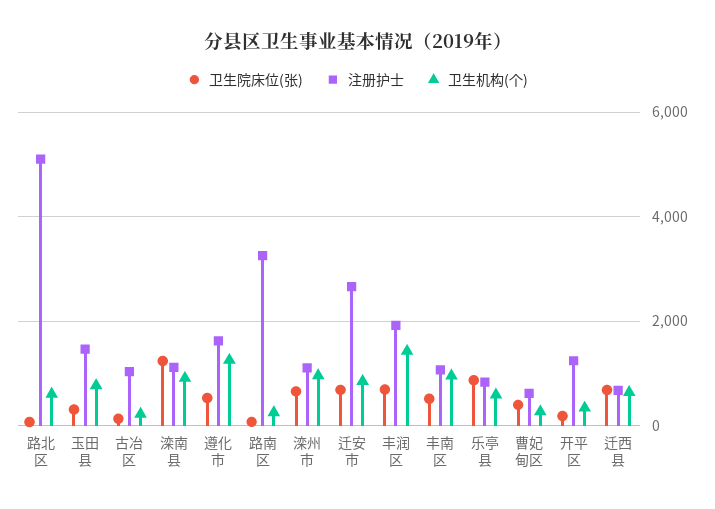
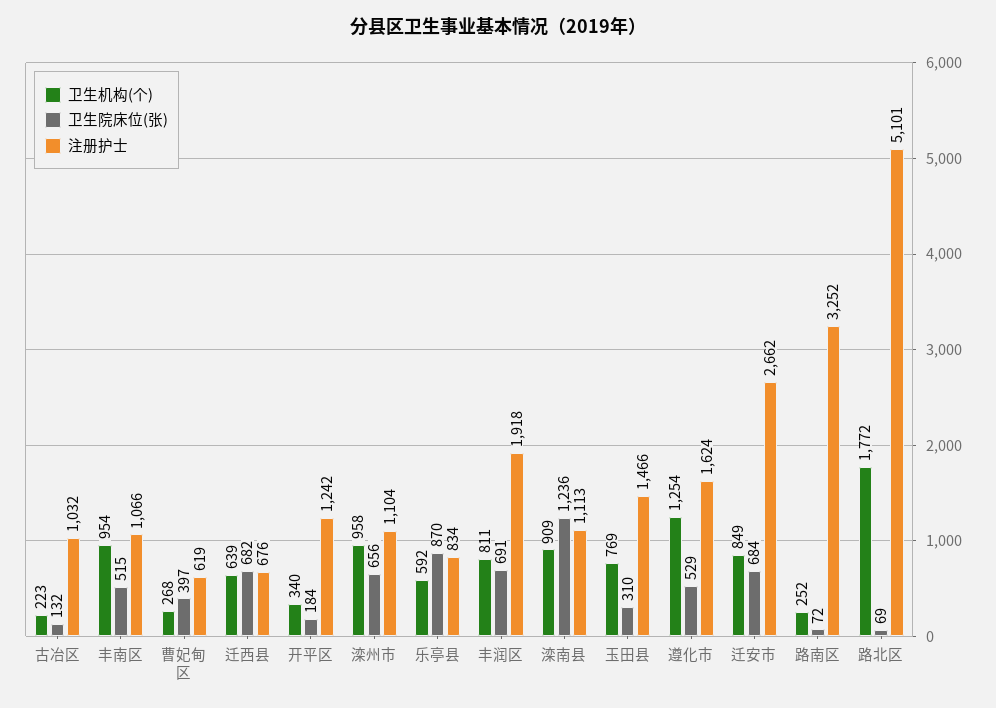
  {
    "卫生院床位(张)": {
      "路北区": 69,
      "玉田县": 310,
      "古冶区": 132,
      "滦南县": 1236,
      "遵化市": 529,
      "路南区": 72,
      "滦州市": 656,
      "迁安市": 684,
      "丰润区": 691,
      "丰南区": 515,
      "乐亭县": 870,
      "曹妃甸区": 397,
      "开平区": 184,
      "迁西县": 682
    },
    "注册护士": {
      "路北区": 5101,
      "玉田县": 1466,
      "古冶区": 1032,
      "滦南县": 1113,
      "遵化市": 1624,
      "路南区": 3252,
      "滦州市": 1104,
      "迁安市": 2662,
      "丰润区": 1918,
      "丰南区": 1066,
      "乐亭县": 834,
      "曹妃甸区": 619,
      "开平区": 1242,
      "迁西县": 676
    },
    "卫生机构(个)": {
-     "路北区": 600,
+     "路北区": 1772,
      "玉田县": 769,
      "古冶区": 223,
      "滦南县": 909,
      "遵化市": 1254,
      "路南区": 252,
      "滦州市": 958,
      "迁安市": 849,
-     "丰润区": 1400,
+     "丰润区": 811,
      "丰南区": 954,
      "乐亭县": 592,
      "曹妃甸区": 268,
      "开平区": 340,
      "迁西县": 639
    }
  }

